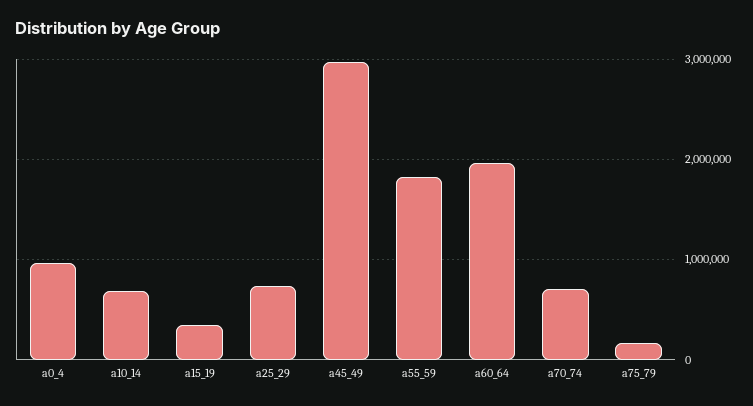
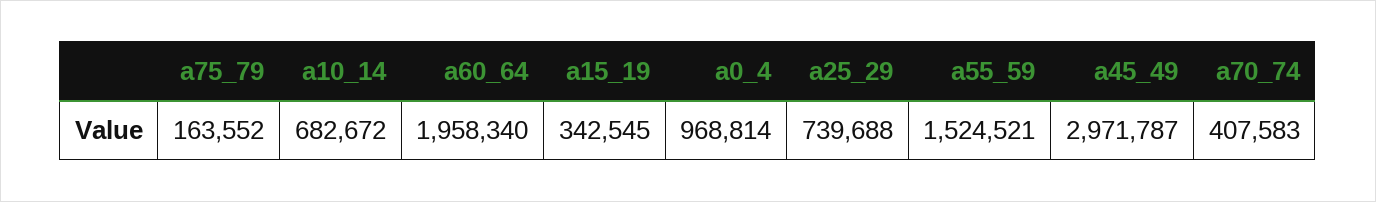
  {
    "a0_4": 968814,
    "a10_14": 682672,
    "a15_19": 342545,
    "a25_29": 739688,
    "a45_49": 2971787,
-   "a55_59": 1800000,
+   "a55_59": 1524521,
    "a60_64": 1958340,
-   "a70_74": 700000,
+   "a70_74": 407583,
    "a75_79": 163552
  }

